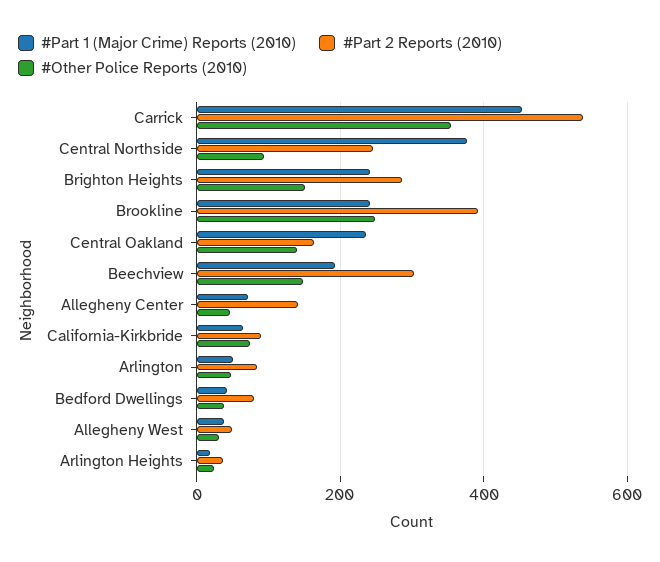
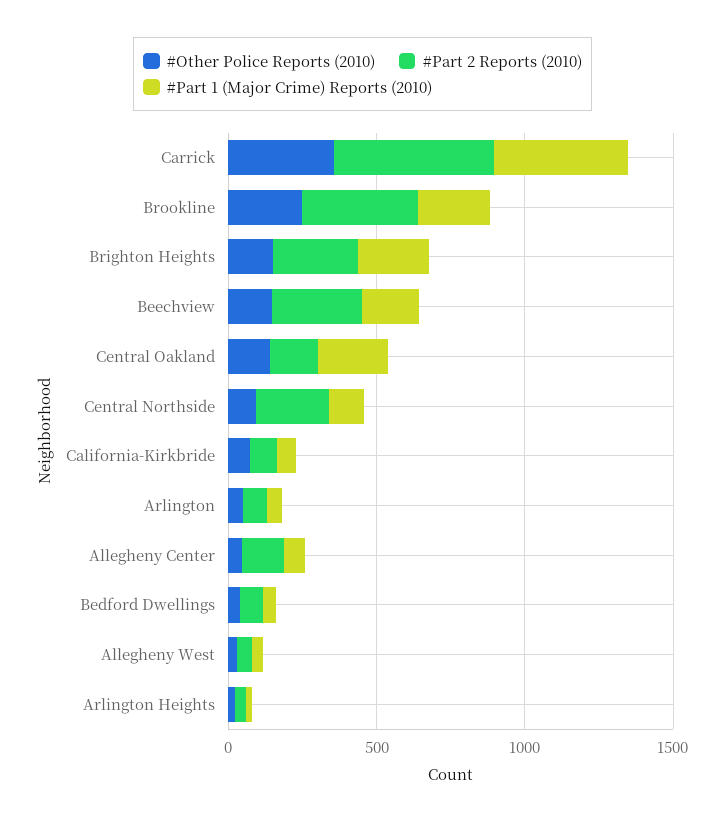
  {
    "#Part 1 (Major Crime) Reports (2010)": {
      "Carrick": 460,
-     "Central Northside": 380,
+     "Central Northside": 100,
      "Brighton Heights": 240,
      "Brookline": 240,
      "Central Oakland": 240,
      "Beechview": 200,
      "Allegheny Center": 80,
      "California-Kirkbride": 60,
      "Arlington": 60,
      "Bedford Dwellings": 40,
      "Allegheny West": 40,
      "Arlington Heights": 20
    },
    "#Part 2 Reports (2010)": {
      "Carrick": 540,
      "Central Northside": 240,
      "Brighton Heights": 280,
      "Brookline": 400,
      "Central Oakland": 160,
      "Beechview": 300,
      "Allegheny Center": 140,
      "California-Kirkbride": 80,
      "Arlington": 80,
      "Bedford Dwellings": 80,
      "Allegheny West": 40,
      "Arlington Heights": 40
    },
    "#Other Police Reports (2010)": {
      "Carrick": 360,
      "Central Northside": 100,
      "Brighton Heights": 160,
      "Brookline": 240,
      "Central Oakland": 140,
      "Beechview": 140,
      "Allegheny Center": 40,
      "California-Kirkbride": 80,
      "Arlington": 40,
      "Bedford Dwellings": 40,
      "Allegheny West": 40,
      "Arlington Heights": 20
    }
  }

